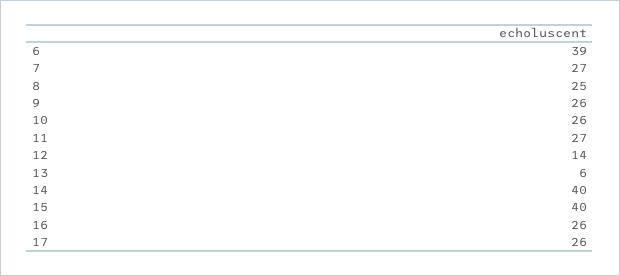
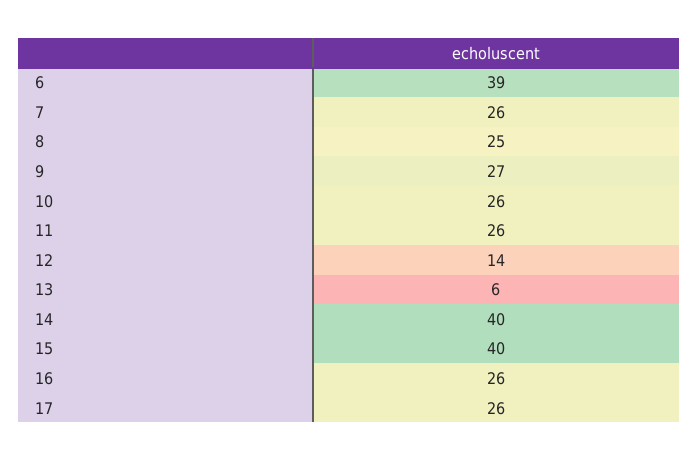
  {
    "6": 39,
-   "7": 27,
+   "7": 26,
    "8": 25,
-   "9": 26,
+   "9": 27,
    "10": 26,
-   "11": 27,
+   "11": 26,
    "12": 14,
    "13": 6,
    "14": 40,
    "15": 40,
    "16": 26,
    "17": 26
  }

